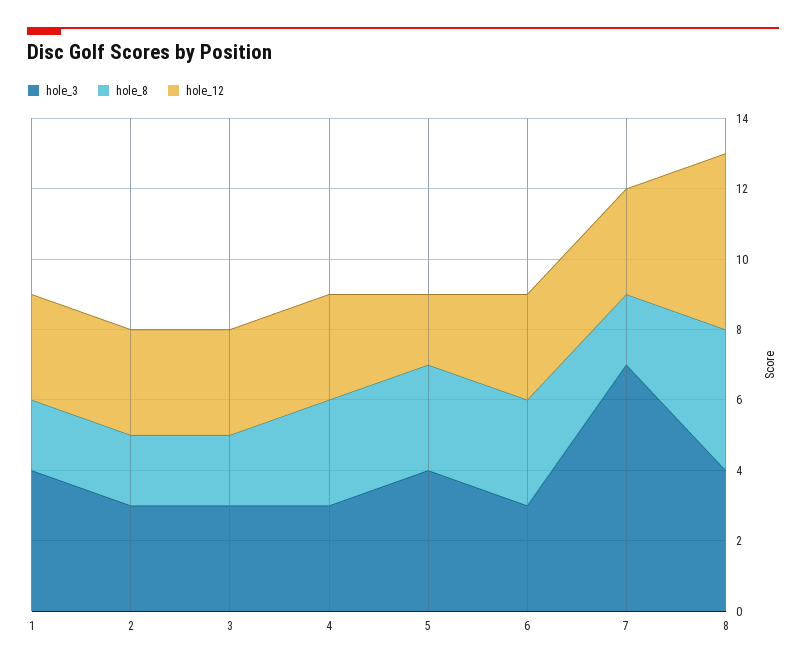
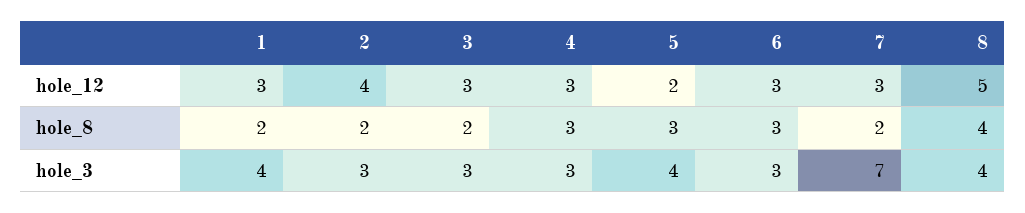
  {
    "hole_3": {
      "1": 4,
      "2": 3,
      "3": 3,
      "4": 3,
      "5": 4,
      "6": 3,
      "7": 7,
      "8": 4
    },
    "hole_8": {
      "1": 2,
      "2": 2,
      "3": 2,
      "4": 3,
      "5": 3,
      "6": 3,
      "7": 2,
      "8": 4
    },
    "hole_12": {
      "1": 3,
-     "2": 3,
+     "2": 4,
      "3": 3,
      "4": 3,
      "5": 2,
      "6": 3,
      "7": 3,
      "8": 5
    }
  }

